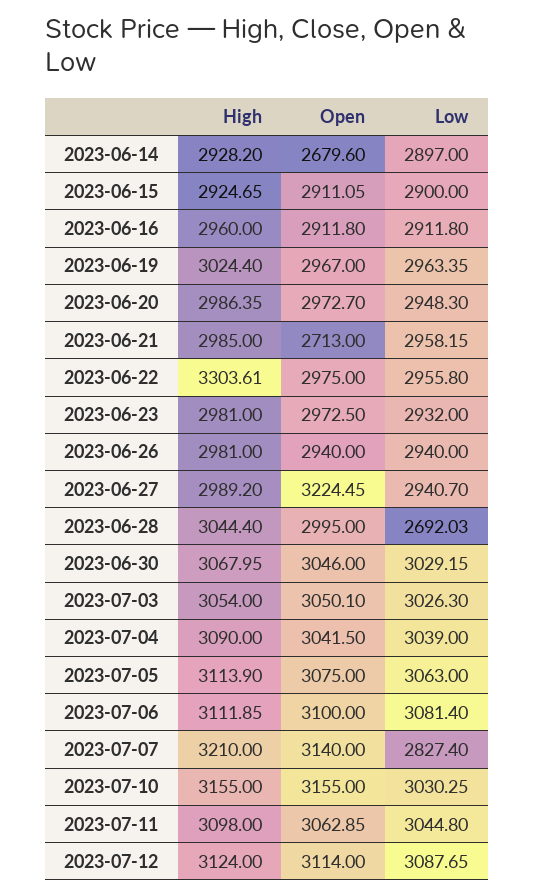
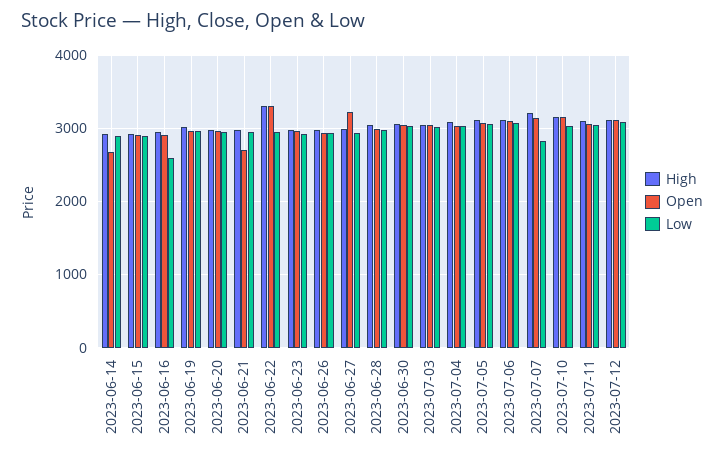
  {
    "High": {
      "2023-06-14": 2928.2,
      "2023-06-15": 2924.65,
      "2023-06-16": 2960,
      "2023-06-19": 3024.4,
      "2023-06-20": 2986.35,
      "2023-06-21": 2985,
      "2023-06-22": 3303.61,
      "2023-06-23": 2981,
      "2023-06-26": 2981,
      "2023-06-27": 2989.2,
      "2023-06-28": 3044.4,
      "2023-06-30": 3067.95,
      "2023-07-03": 3054,
      "2023-07-04": 3090,
      "2023-07-05": 3113.9,
      "2023-07-06": 3111.85,
      "2023-07-07": 3210,
      "2023-07-10": 3155,
      "2023-07-11": 3098,
      "2023-07-12": 3124
    },
    "Open": {
      "2023-06-14": 2679.6,
      "2023-06-15": 2911.05,
      "2023-06-16": 2911.8,
      "2023-06-19": 2967,
      "2023-06-20": 2972.7,
      "2023-06-21": 2713,
-     "2023-06-22": 2975,
+     "2023-06-22": 3300,
      "2023-06-23": 2972.5,
      "2023-06-26": 2940,
      "2023-06-27": 3224.45,
      "2023-06-28": 2995,
      "2023-06-30": 3046,
      "2023-07-03": 3050.1,
      "2023-07-04": 3041.5,
      "2023-07-05": 3075,
      "2023-07-06": 3100,
      "2023-07-07": 3140,
      "2023-07-10": 3155,
      "2023-07-11": 3062.85,
      "2023-07-12": 3114
    },
    "Low": {
      "2023-06-14": 2897,
      "2023-06-15": 2900,
-     "2023-06-16": 2911.8,
+     "2023-06-16": 2600,
      "2023-06-19": 2963.35,
      "2023-06-20": 2948.3,
      "2023-06-21": 2958.15,
      "2023-06-22": 2955.8,
      "2023-06-23": 2932,
      "2023-06-26": 2940,
      "2023-06-27": 2940.7,
-     "2023-06-28": 2692.03,
+     "2023-06-28": 3000,
      "2023-06-30": 3029.15,
      "2023-07-03": 3026.3,
      "2023-07-04": 3039,
      "2023-07-05": 3063,
      "2023-07-06": 3081.4,
      "2023-07-07": 2827.4,
      "2023-07-10": 3030.25,
      "2023-07-11": 3044.8,
      "2023-07-12": 3087.65
    }
  }

